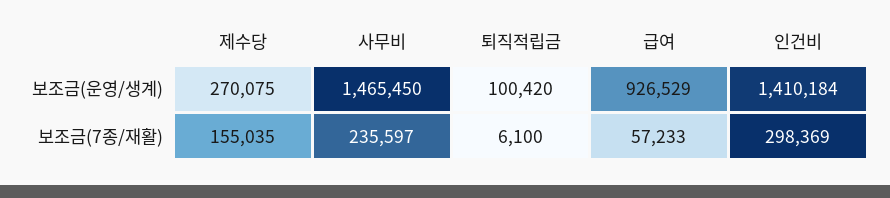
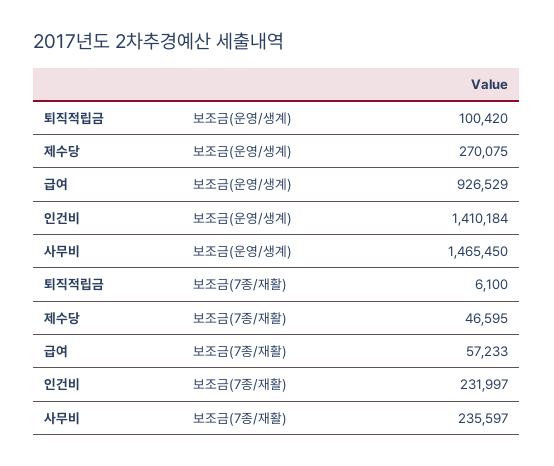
  {
    "제수당": {
      "보조금(운영/생계)": 270075,
-     "보조금(7종/재활)": 155035
+     "보조금(7종/재활)": 46595
    },
    "사무비": {
      "보조금(운영/생계)": 1465450,
      "보조금(7종/재활)": 235597
    },
    "퇴직적립금": {
      "보조금(운영/생계)": 100420,
      "보조금(7종/재활)": 6100
    },
    "급여": {
      "보조금(운영/생계)": 926529,
      "보조금(7종/재활)": 57233
    },
    "인건비": {
      "보조금(운영/생계)": 1410184,
-     "보조금(7종/재활)": 298369
+     "보조금(7종/재활)": 231997
    }
  }

